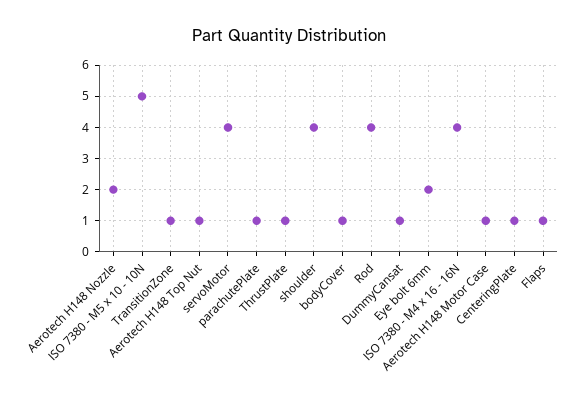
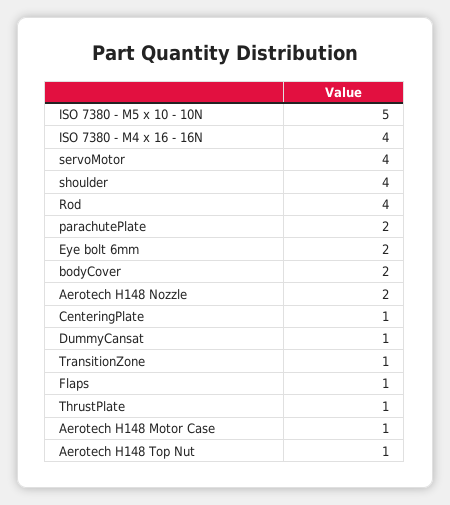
  {
    "Aerotech H148 Nozzle": 2,
    "ISO 7380 - M5 x 10 - 10N": 5,
    "TransitionZone": 1,
    "Aerotech H148 Top Nut": 1,
    "servoMotor": 4,
-   "parachutePlate": 1,
+   "parachutePlate": 2,
    "ThrustPlate": 1,
    "shoulder": 4,
-   "bodyCover": 1,
+   "bodyCover": 2,
    "Rod": 4,
    "DummyCansat": 1,
    "Eye bolt 6mm": 2,
    "ISO 7380 - M4 x 16 - 16N": 4,
    "Aerotech H148 Motor Case": 1,
    "CenteringPlate": 1,
    "Flaps": 1
  }

